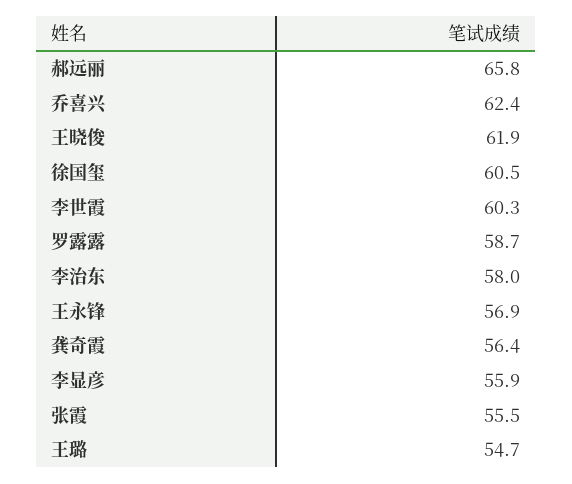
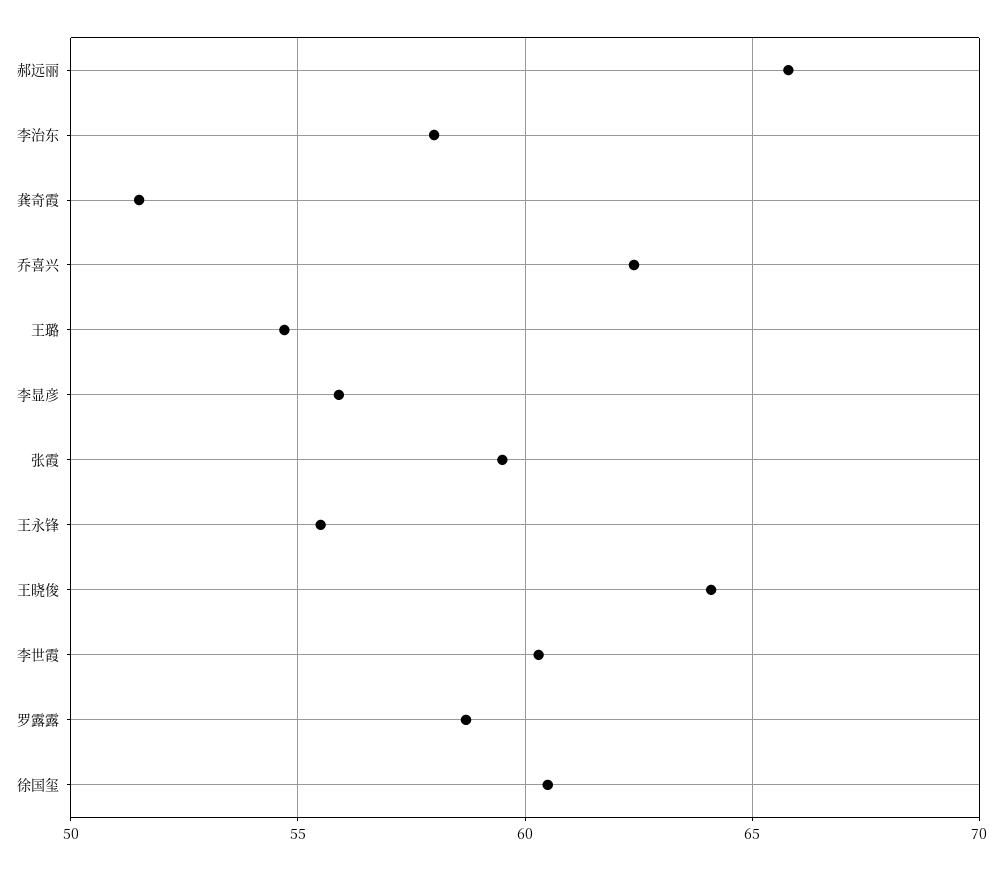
  {
    "郝远丽": 65.8,
    "乔喜兴": 62.4,
-   "王晓俊": 61.9,
+   "王晓俊": 64,
    "徐国玺": 60.5,
    "李世霞": 60.3,
    "罗露露": 58.7,
    "李治东": 58,
-   "王永锋": 56.9,
+   "王永锋": 55.5,
-   "龚奇霞": 56.4,
+   "龚奇霞": 51.5,
    "李显彦": 55.9,
-   "张霞": 55.5,
+   "张霞": 59.5,
    "王璐": 54.7
  }

